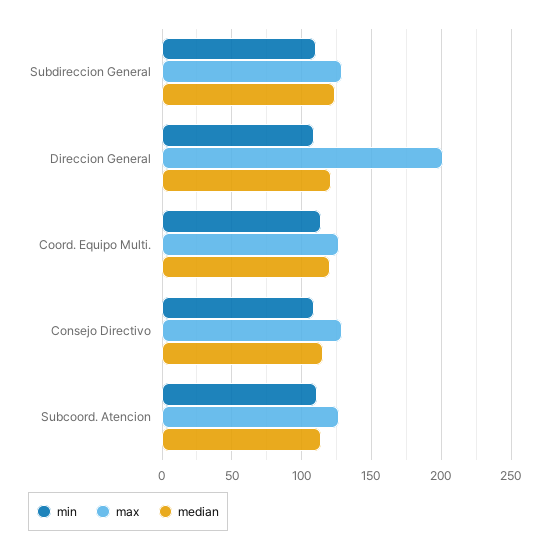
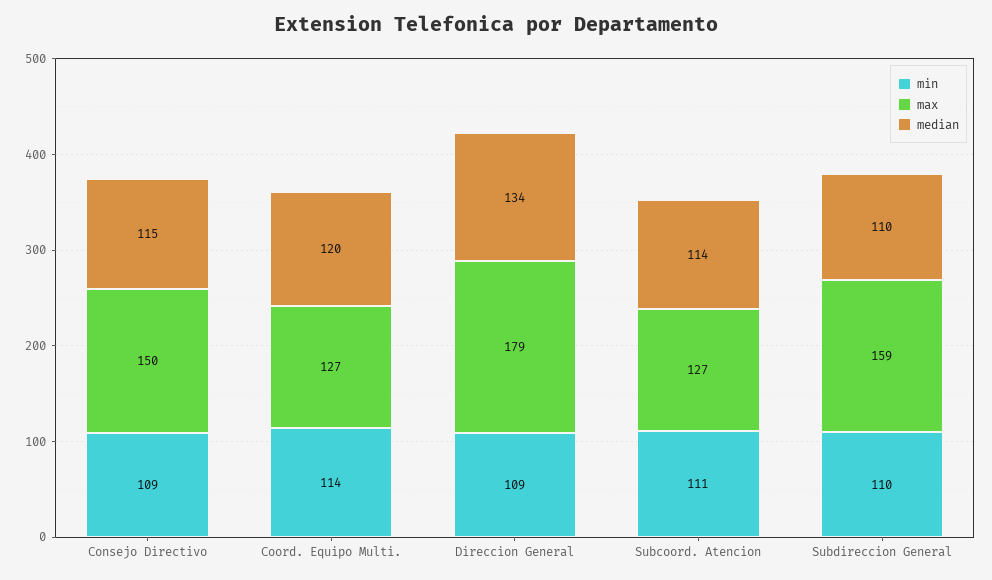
  {
    "min": {
      "Subdireccion General": 110,
      "Direccion General": 109,
      "Coord. Equipo Multi.": 114,
      "Consejo Directivo": 109,
      "Subcoord. Atencion": 111
    },
    "max": {
-     "Subdireccion General": 130,
+     "Subdireccion General": 159,
-     "Direccion General": 200,
+     "Direccion General": 179,
      "Coord. Equipo Multi.": 127,
-     "Consejo Directivo": 130,
+     "Consejo Directivo": 150,
      "Subcoord. Atencion": 127
    },
    "median": {
-     "Subdireccion General": 125,
+     "Subdireccion General": 110,
-     "Direccion General": 120,
+     "Direccion General": 134,
      "Coord. Equipo Multi.": 120,
      "Consejo Directivo": 115,
      "Subcoord. Atencion": 114
    }
  }

